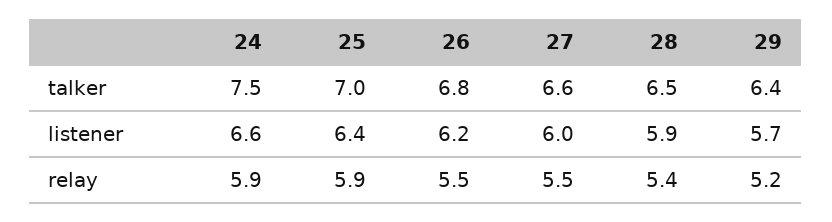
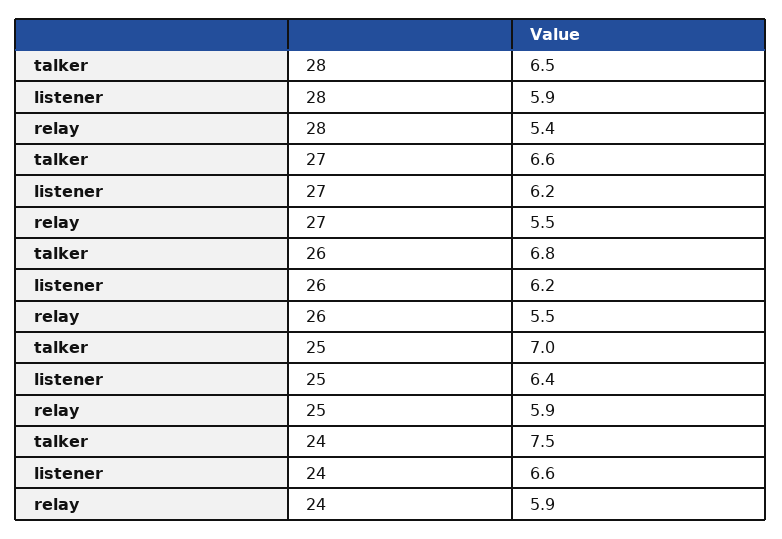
  {
    "24": {
      "talker": 7.5,
      "listener": 6.6,
      "relay": 5.9
    },
    "25": {
      "talker": 7,
      "listener": 6.4,
      "relay": 5.9
    },
    "26": {
      "talker": 6.8,
      "listener": 6.2,
      "relay": 5.5
    },
    "27": {
      "talker": 6.6,
-     "listener": 6,
+     "listener": 6.2,
      "relay": 5.5
    },
    "28": {
      "talker": 6.5,
      "listener": 5.9,
      "relay": 5.4
-   },
+   }
-   "29": {
-     "talker": 6.4,
-     "listener": 5.7,
-     "relay": 5.2
-   }
  }

